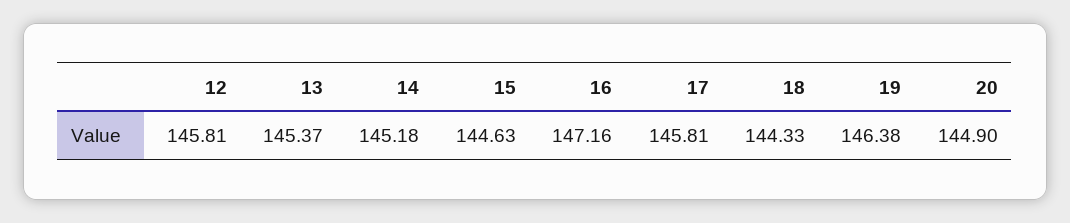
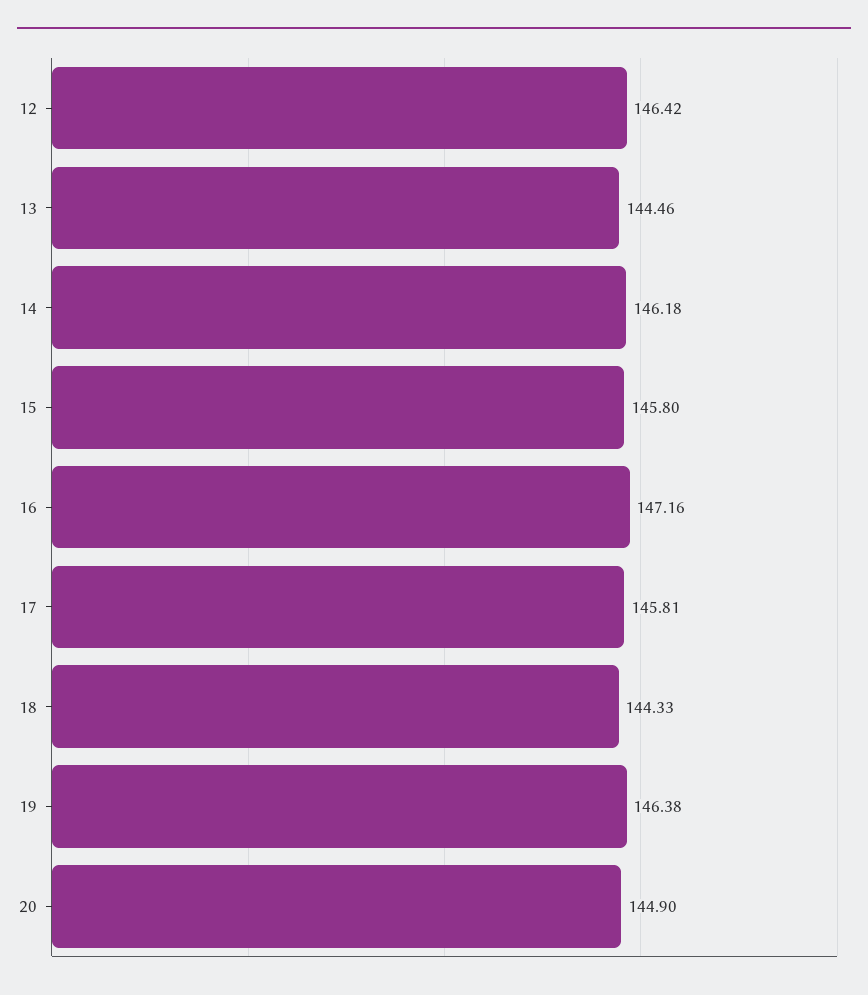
  {
-   "12": 145.81,
+   "12": 146.42,
-   "13": 145.37,
+   "13": 144.46,
-   "14": 145.18,
+   "14": 146.18,
-   "15": 144.63,
+   "15": 145.8,
    "16": 147.16,
    "17": 145.81,
    "18": 144.33,
    "19": 146.38,
    "20": 144.9
  }

